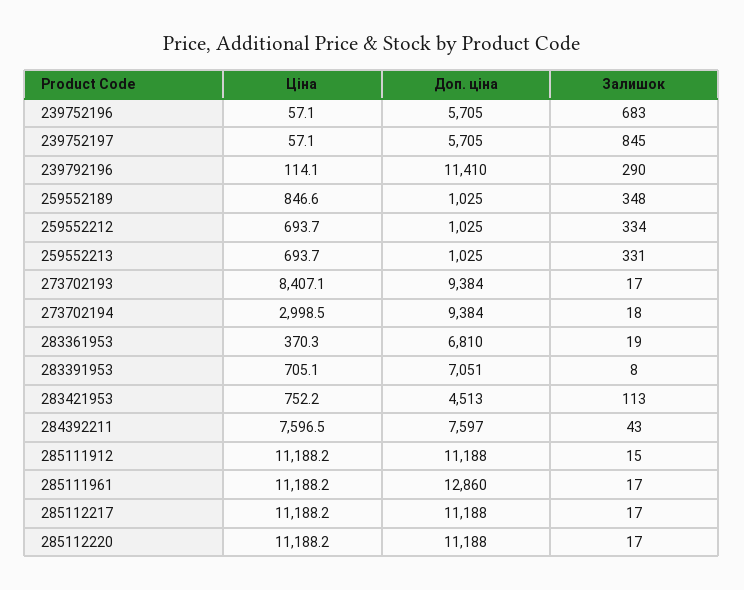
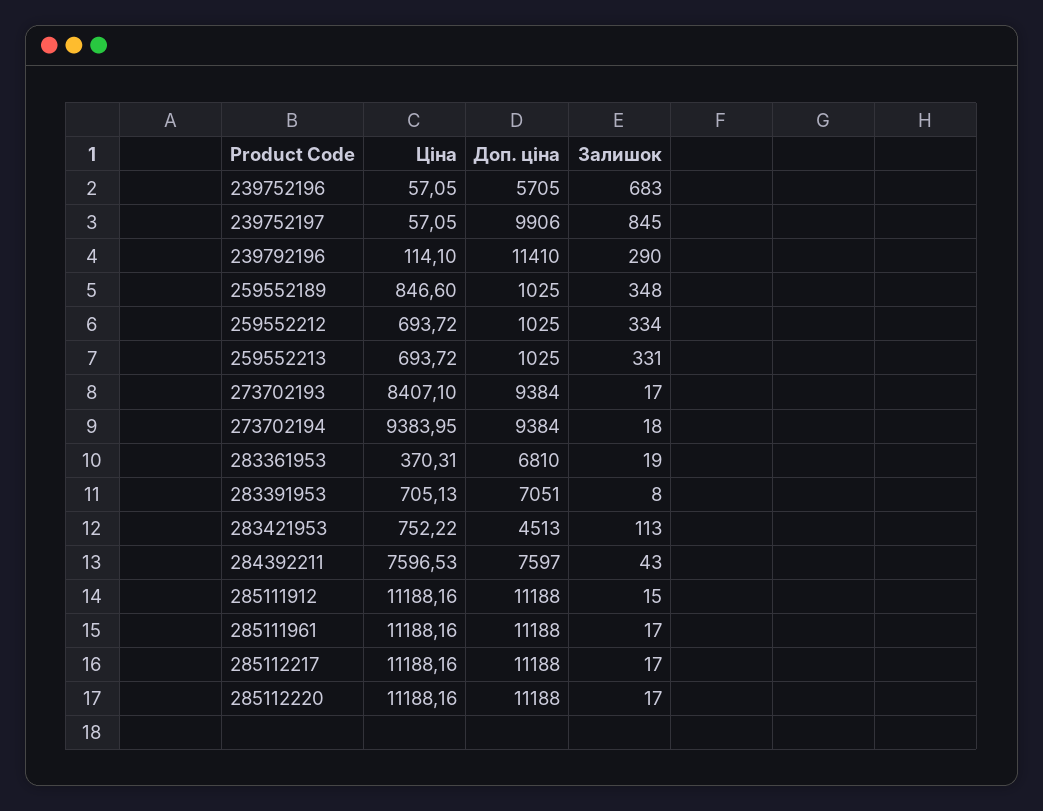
  {
    "Ціна": {
      "239752196": 57.05,
      "239752197": 57.05,
      "239792196": 114.1,
      "259552189": 846.6,
      "259552212": 693.72,
      "259552213": 693.72,
      "273702193": 8407.1,
-     "273702194": 2998.5,
+     "273702194": 9383.95,
      "283361953": 370.31,
      "283391953": 705.13,
      "283421953": 752.22,
      "284392211": 7596.53,
      "285111912": 11188.16,
      "285111961": 11188.16,
      "285112217": 11188.16,
      "285112220": 11188.16
    },
    "Доп. ціна": {
      "239752196": 5705,
-     "239752197": 5705,
+     "239752197": 9906,
      "239792196": 11410,
      "259552189": 1025,
      "259552212": 1025,
      "259552213": 1025,
      "273702193": 9384,
      "273702194": 9384,
      "283361953": 6810,
      "283391953": 7051,
      "283421953": 4513,
      "284392211": 7597,
      "285111912": 11188,
-     "285111961": 12860,
+     "285111961": 11188,
      "285112217": 11188,
      "285112220": 11188
    },
    "Залишок": {
      "239752196": 683,
      "239752197": 845,
      "239792196": 290,
      "259552189": 348,
      "259552212": 334,
      "259552213": 331,
      "273702193": 17,
      "273702194": 18,
      "283361953": 19,
      "283391953": 8,
      "283421953": 113,
      "284392211": 43,
      "285111912": 15,
      "285111961": 17,
      "285112217": 17,
      "285112220": 17
    }
  }

